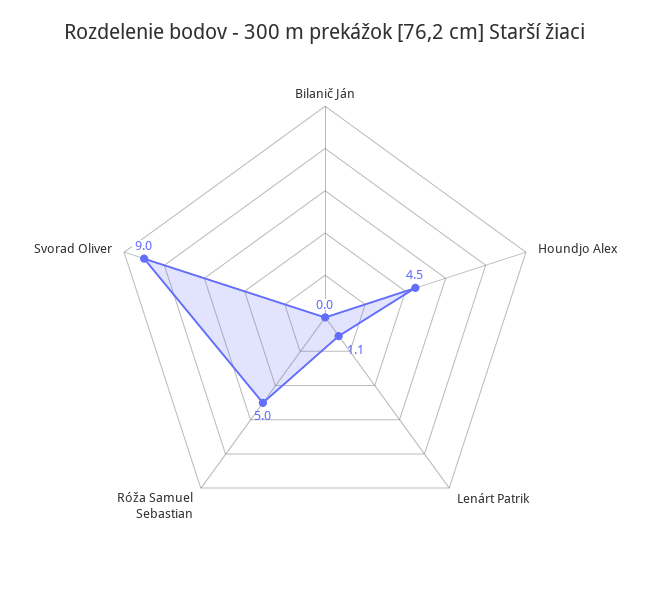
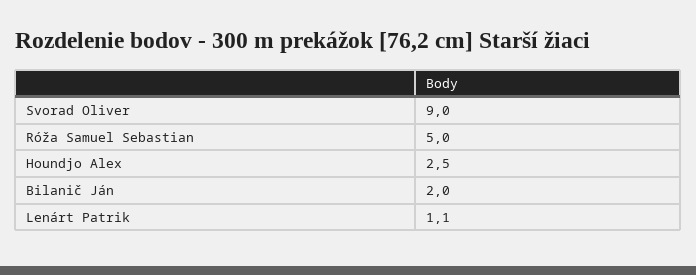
  {
-   "Bilanič Ján": 0,
+   "Bilanič Ján": 2,
-   "Houndjo Alex": 4.5,
+   "Houndjo Alex": 2.5,
    "Lenárt Patrik": 1.1,
    "Róža Samuel Sebastian": 5,
    "Svorad Oliver": 9
  }

